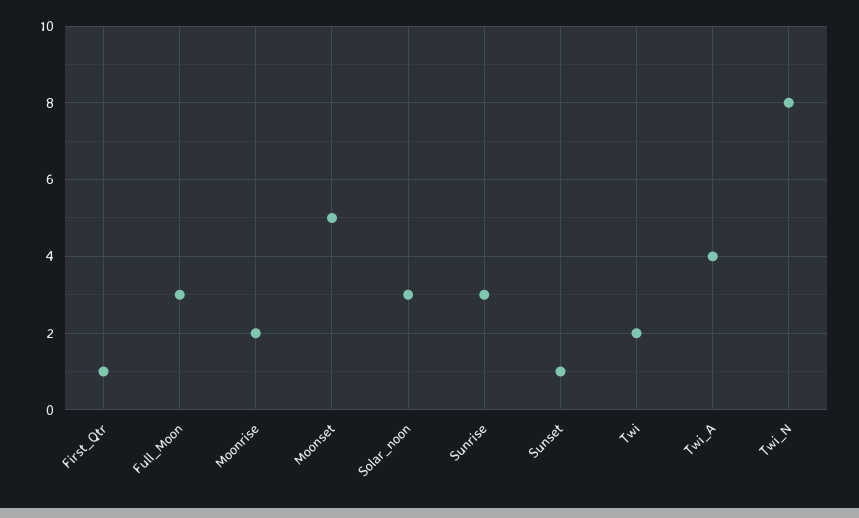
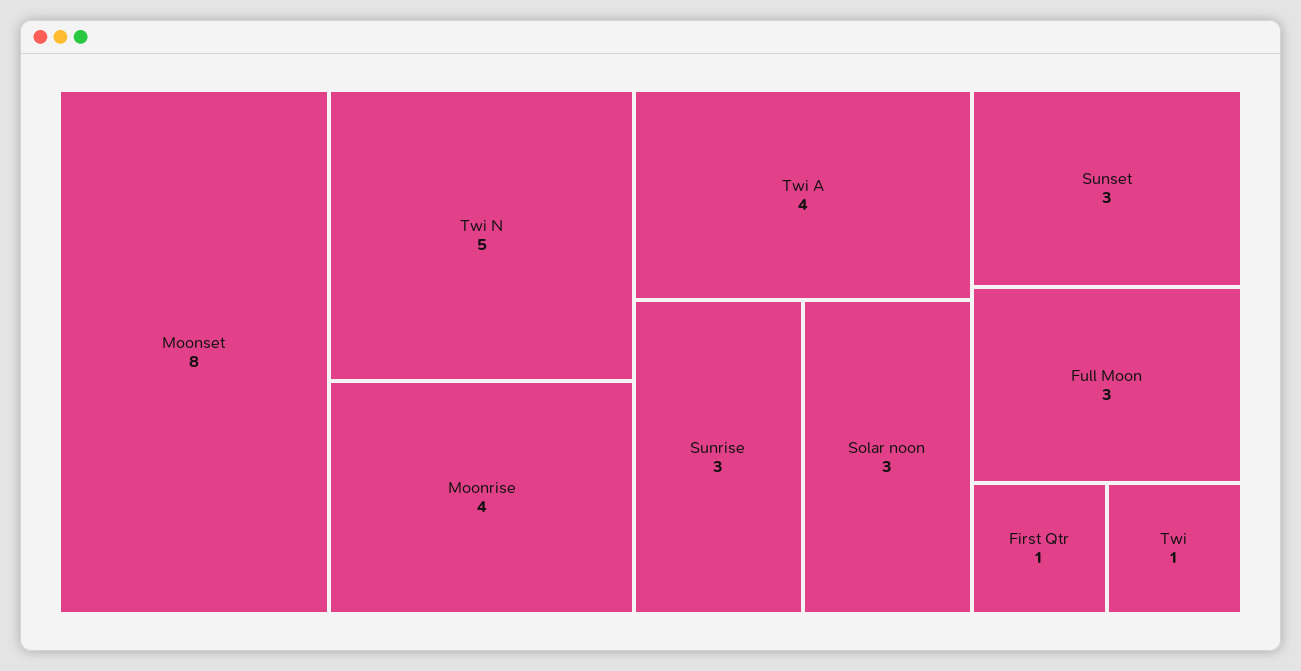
  {
    "First_Qtr": 1,
    "Full_Moon": 3,
-   "Moonrise": 2,
+   "Moonrise": 4,
-   "Moonset": 5,
+   "Moonset": 8,
    "Solar_noon": 3,
    "Sunrise": 3,
-   "Sunset": 1,
+   "Sunset": 3,
-   "Twi": 2,
+   "Twi": 1,
    "Twi_A": 4,
-   "Twi_N": 8
+   "Twi_N": 5
  }

